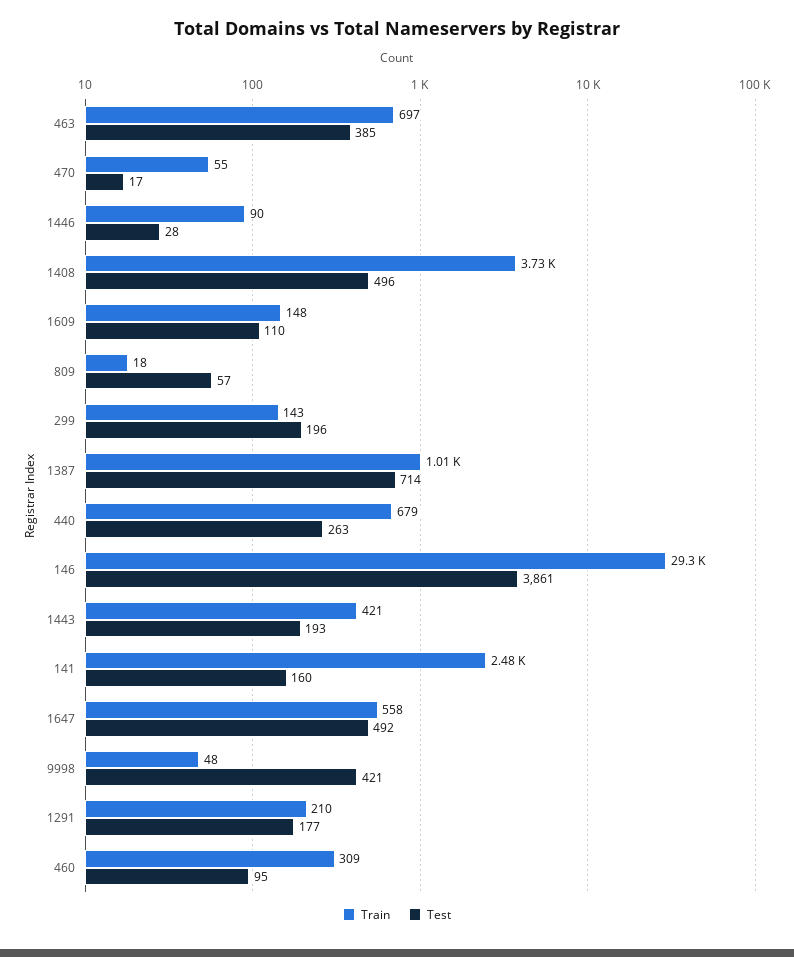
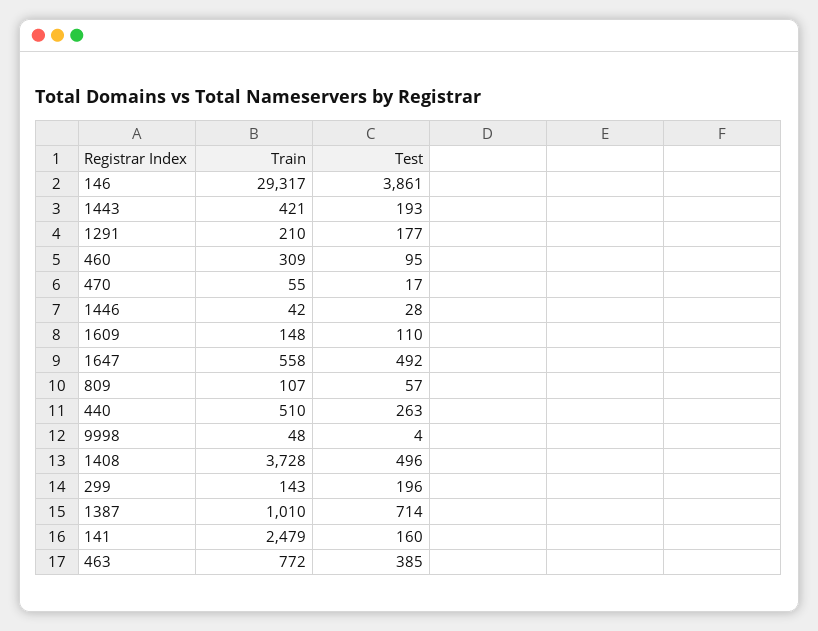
  {
    "Train": {
-     "463": 697,
+     "463": 772,
      "470": 55,
-     "1446": 90,
+     "1446": 42,
      "1408": 3728,
      "1609": 148,
-     "809": 18,
+     "809": 107,
      "299": 143,
      "1387": 1010,
-     "440": 679,
+     "440": 510,
      "146": 29317,
      "1443": 421,
      "141": 2479,
      "1647": 558,
      "9998": 48,
      "1291": 210,
      "460": 309
    },
    "Test": {
      "463": 385,
      "470": 17,
      "1446": 28,
      "1408": 496,
      "1609": 110,
      "809": 57,
      "299": 196,
      "1387": 714,
      "440": 263,
      "146": 3861,
      "1443": 193,
      "141": 160,
      "1647": 492,
-     "9998": 421,
+     "9998": 4,
      "1291": 177,
      "460": 95
    }
  }

